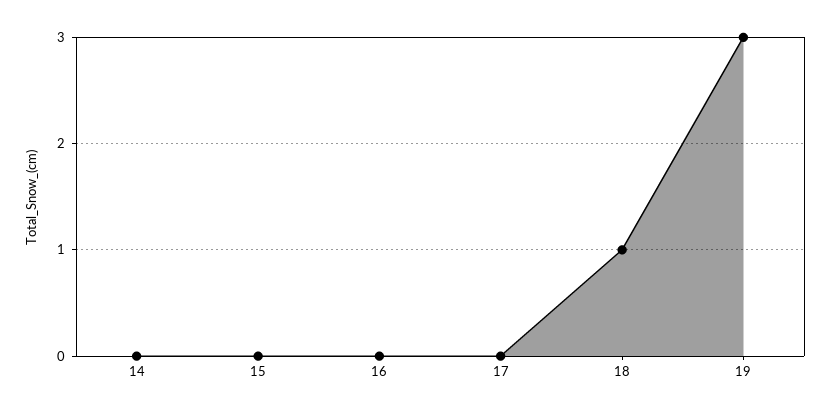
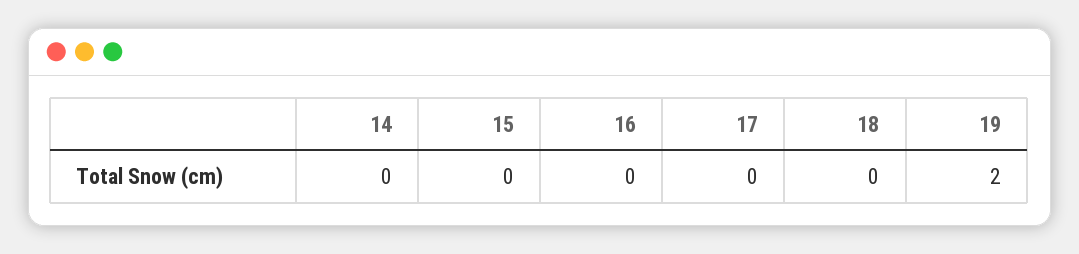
  {
    "14": 0,
    "15": 0,
    "16": 0,
    "17": 0,
-   "18": 1,
+   "18": 0,
-   "19": 3
+   "19": 2
  }

